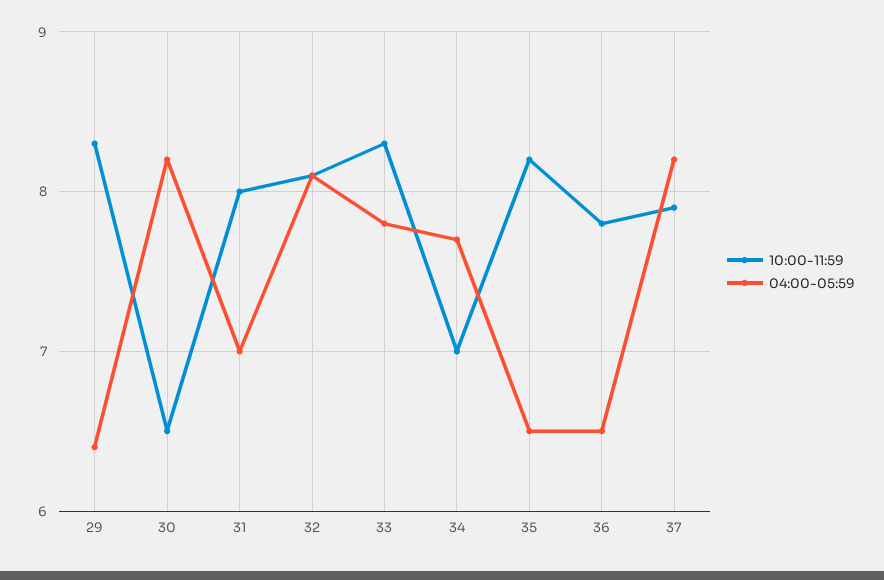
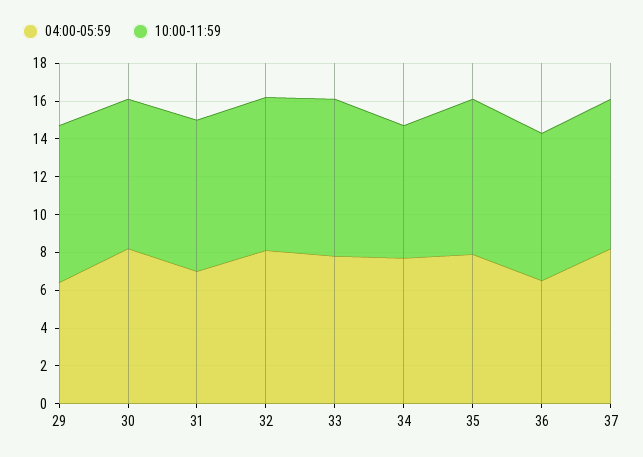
  {
    "10:00-11:59": {
      "29": 8.3,
-     "30": 6.5,
+     "30": 8,
      "31": 8,
      "32": 8.1,
      "33": 8.3,
      "34": 7,
      "35": 8.2,
      "36": 7.8,
      "37": 7.9
    },
    "04:00-05:59": {
      "29": 6.4,
      "30": 8.2,
      "31": 7,
      "32": 8.1,
      "33": 7.8,
      "34": 7.7,
-     "35": 6.5,
+     "35": 8,
      "36": 6.5,
      "37": 8.2
    }
  }

